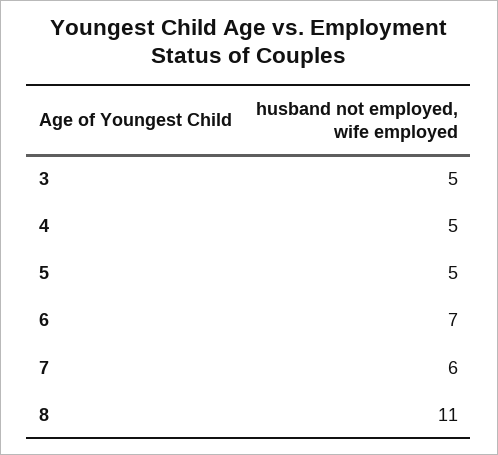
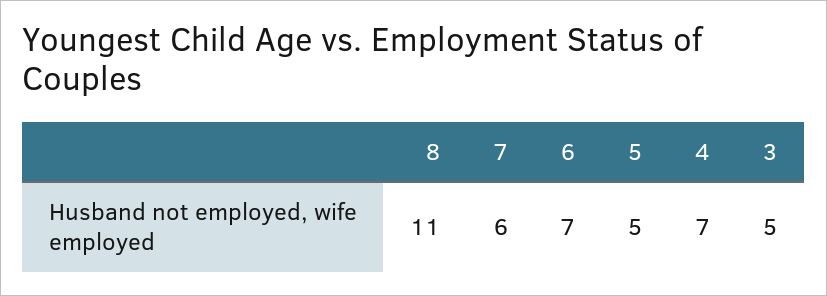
  {
    "3": 5,
-   "4": 5,
+   "4": 7,
    "5": 5,
    "6": 7,
    "7": 6,
    "8": 11
  }

